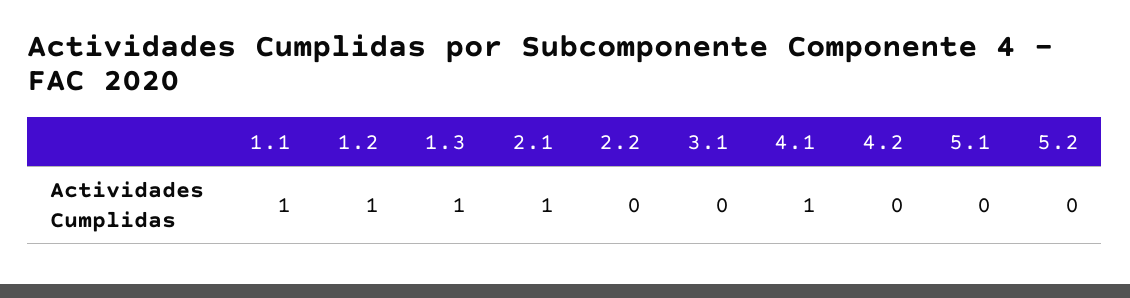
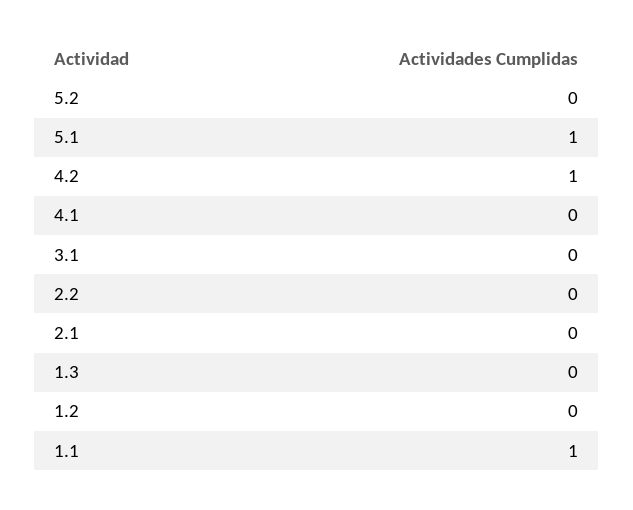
  {
    "1.1": 1,
-   "1.2": 1,
+   "1.2": 0,
-   "1.3": 1,
+   "1.3": 0,
-   "2.1": 1,
+   "2.1": 0,
    "2.2": 0,
    "3.1": 0,
-   "4.1": 1,
+   "4.1": 0,
-   "4.2": 0,
+   "4.2": 1,
-   "5.1": 0,
+   "5.1": 1,
    "5.2": 0
  }

